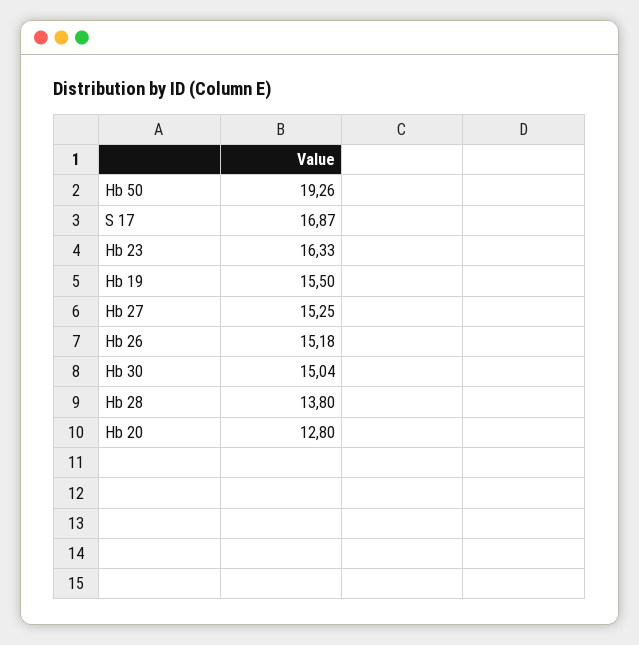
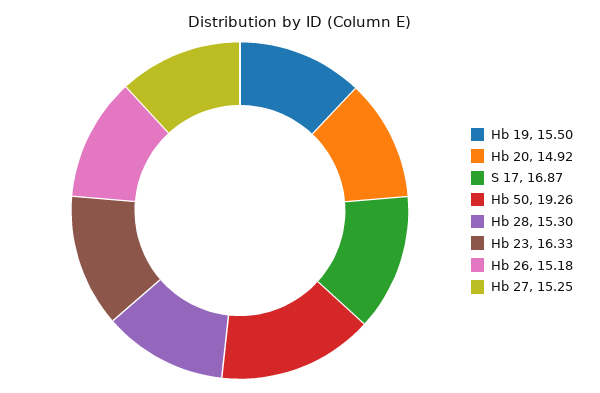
  {
    "Hb 50": 19.26,
    "S 17": 16.87,
    "Hb 23": 16.33,
    "Hb 19": 15.5,
    "Hb 27": 15.25,
    "Hb 26": 15.18,
-   "Hb 30": 15.04,
-   "Hb 28": 13.8,
+   "Hb 28": 15.3,
-   "Hb 20": 12.8
+   "Hb 20": 14.92
  }

